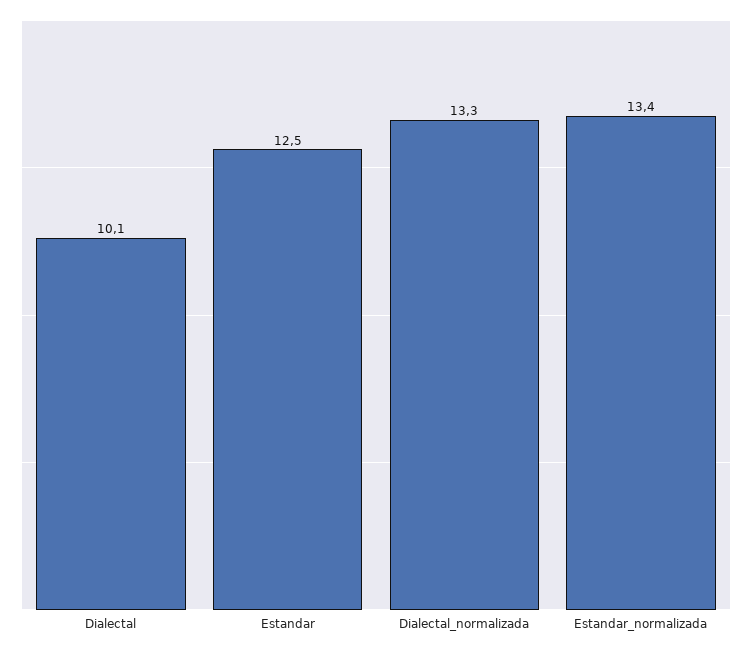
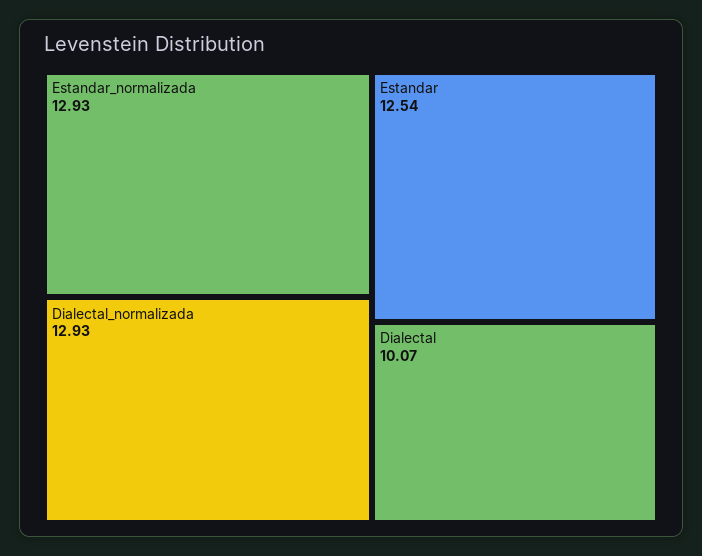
  {
    "Dialectal": 10.07,
    "Estandar": 12.54,
-   "Dialectal_normalizada": 13.3,
+   "Dialectal_normalizada": 12.93,
-   "Estandar_normalizada": 13.4
+   "Estandar_normalizada": 12.93
  }

